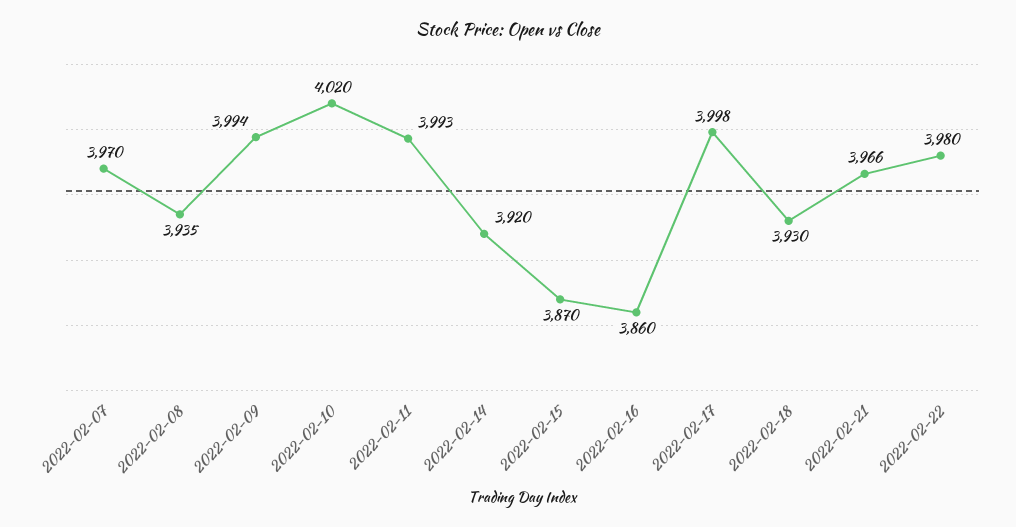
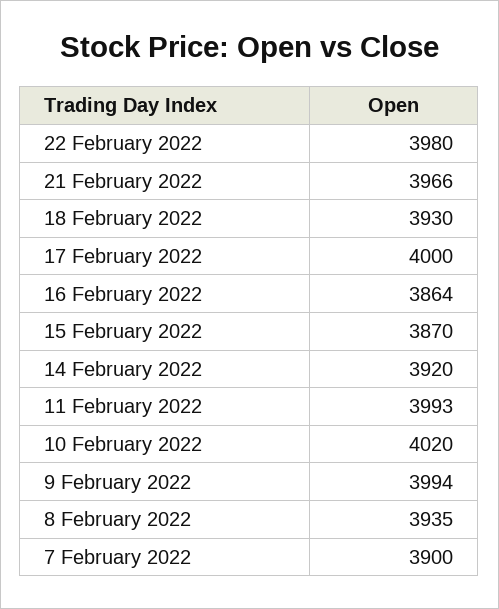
  {
-   "2022-02-07": 3970,
+   "2022-02-07": 3900,
    "2022-02-08": 3935,
    "2022-02-09": 3994,
    "2022-02-10": 4020,
    "2022-02-11": 3993,
    "2022-02-14": 3920,
    "2022-02-15": 3870,
-   "2022-02-16": 3860,
+   "2022-02-16": 3864,
-   "2022-02-17": 3998,
+   "2022-02-17": 4000,
    "2022-02-18": 3930,
    "2022-02-21": 3966,
    "2022-02-22": 3980
  }

